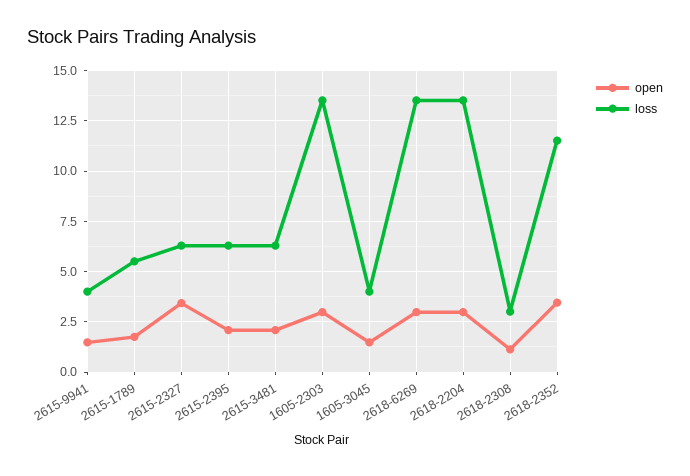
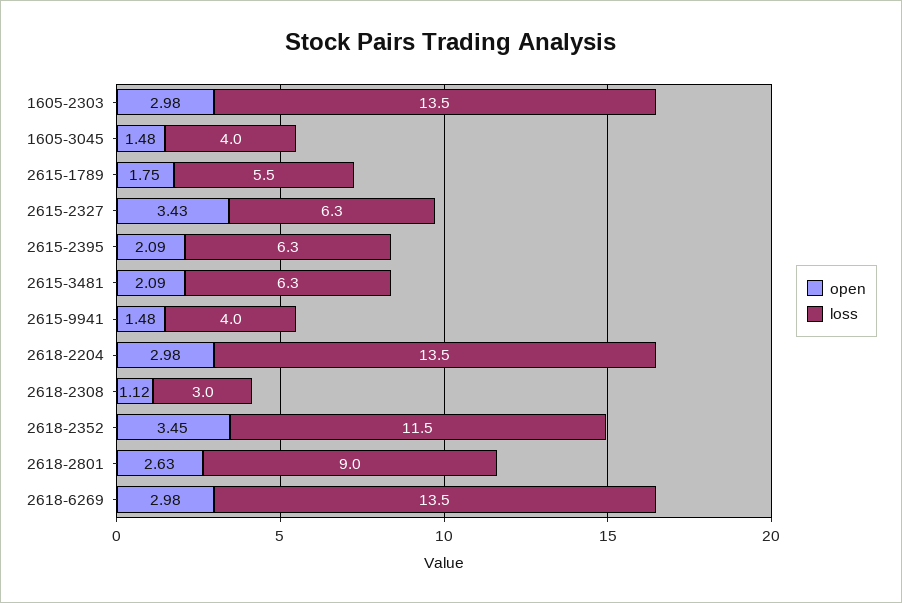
  {
    "open": {
      "2615-9941": 1.48,
      "2615-1789": 1.75,
      "2615-2327": 3.43,
      "2615-2395": 2.09,
      "2615-3481": 2.09,
      "1605-2303": 2.98,
      "1605-3045": 1.48,
      "2618-6269": 2.98,
      "2618-2204": 2.98,
      "2618-2308": 1.12,
-     "2618-2352": 3.45
+     "2618-2352": 3.45,
+     "2618-2801": 2.63
    },
    "loss": {
      "2615-9941": 4,
      "2615-1789": 5.5,
      "2615-2327": 6.3,
      "2615-2395": 6.3,
      "2615-3481": 6.3,
      "1605-2303": 13.5,
      "1605-3045": 4,
      "2618-6269": 13.5,
      "2618-2204": 13.5,
      "2618-2308": 3,
-     "2618-2352": 11.5
+     "2618-2352": 11.5,
+     "2618-2801": 9
    }
  }

